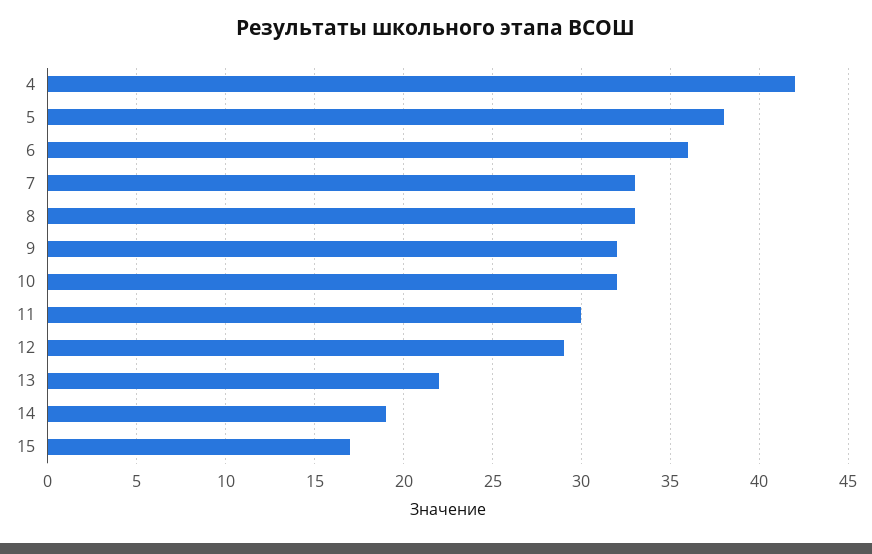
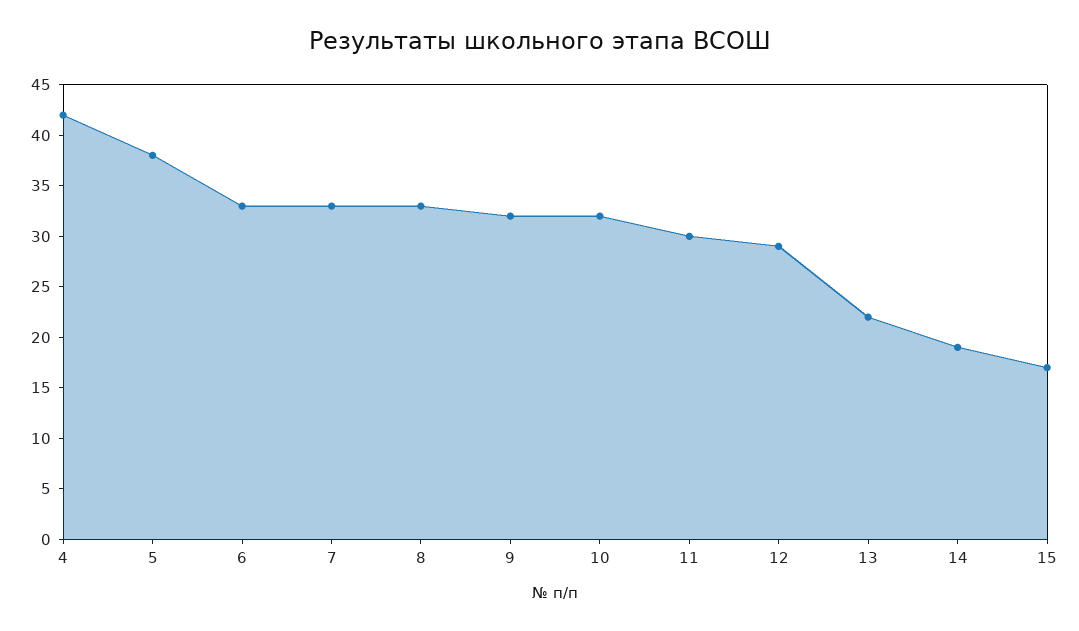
  {
    "4": 42,
    "5": 38,
-   "6": 36,
+   "6": 33,
    "7": 33,
    "8": 33,
    "9": 32,
    "10": 32,
    "11": 30,
    "12": 29,
    "13": 22,
    "14": 19,
    "15": 17
  }

